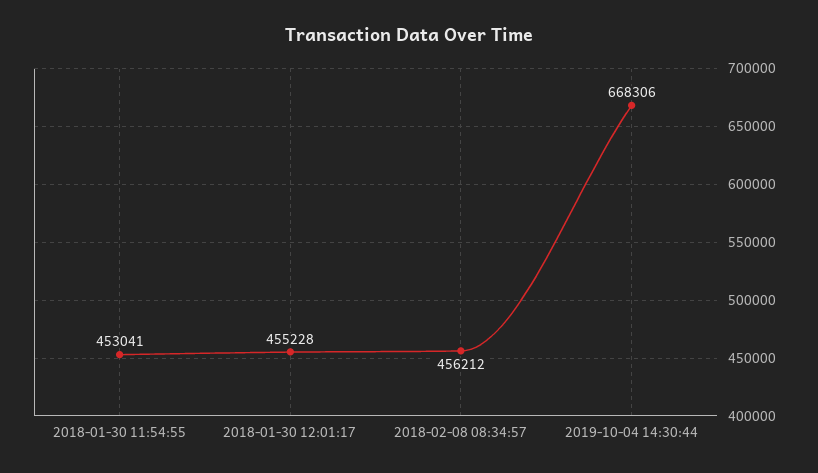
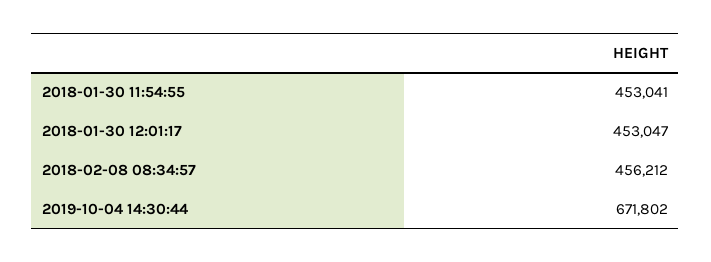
  {
    "2018-01-30 11:54:55": 453041,
-   "2018-01-30 12:01:17": 455228,
+   "2018-01-30 12:01:17": 453047,
    "2018-02-08 08:34:57": 456212,
-   "2019-10-04 14:30:44": 668306
+   "2019-10-04 14:30:44": 671802
  }

